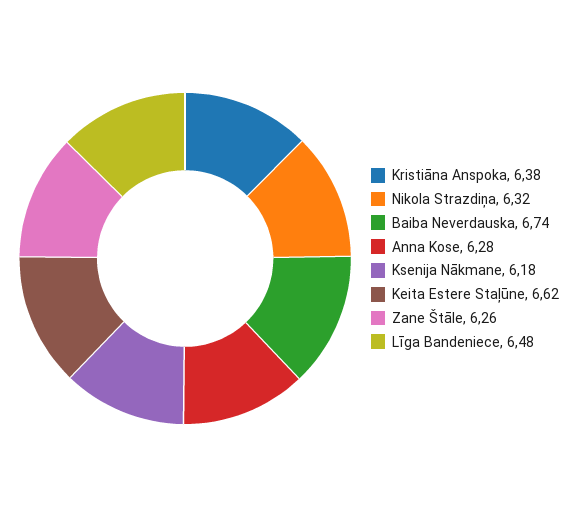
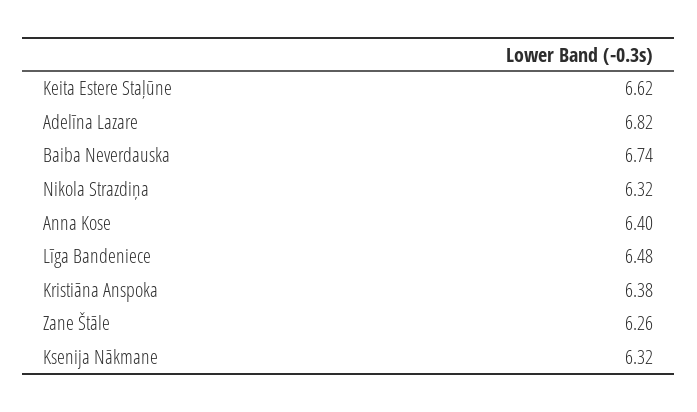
  {
    "Kristiāna Anspoka": 6.38,
    "Nikola Strazdiņa": 6.32,
    "Baiba Neverdauska": 6.74,
-   "Anna Kose": 6.28,
+   "Anna Kose": 6.4,
-   "Ksenija Nākmane": 6.18,
+   "Ksenija Nākmane": 6.32,
    "Keita Estere Staļūne": 6.62,
    "Zane Štāle": 6.26,
-   "Līga Bandeniece": 6.48
+   "Līga Bandeniece": 6.48,
+   "Adelīna Lazare": 6.82
  }

